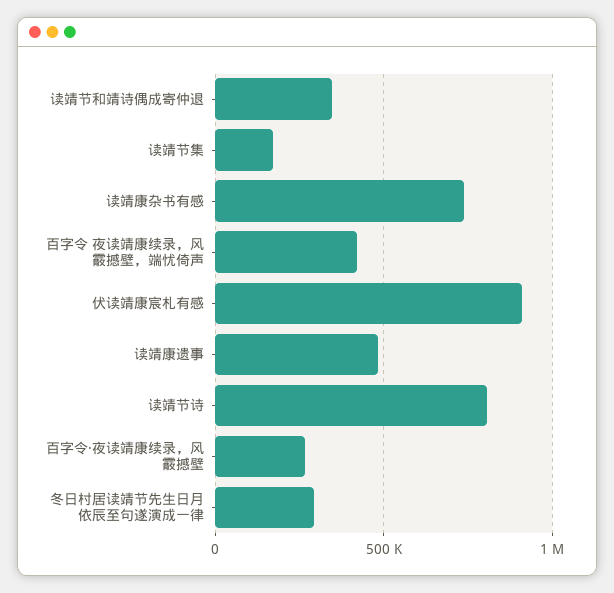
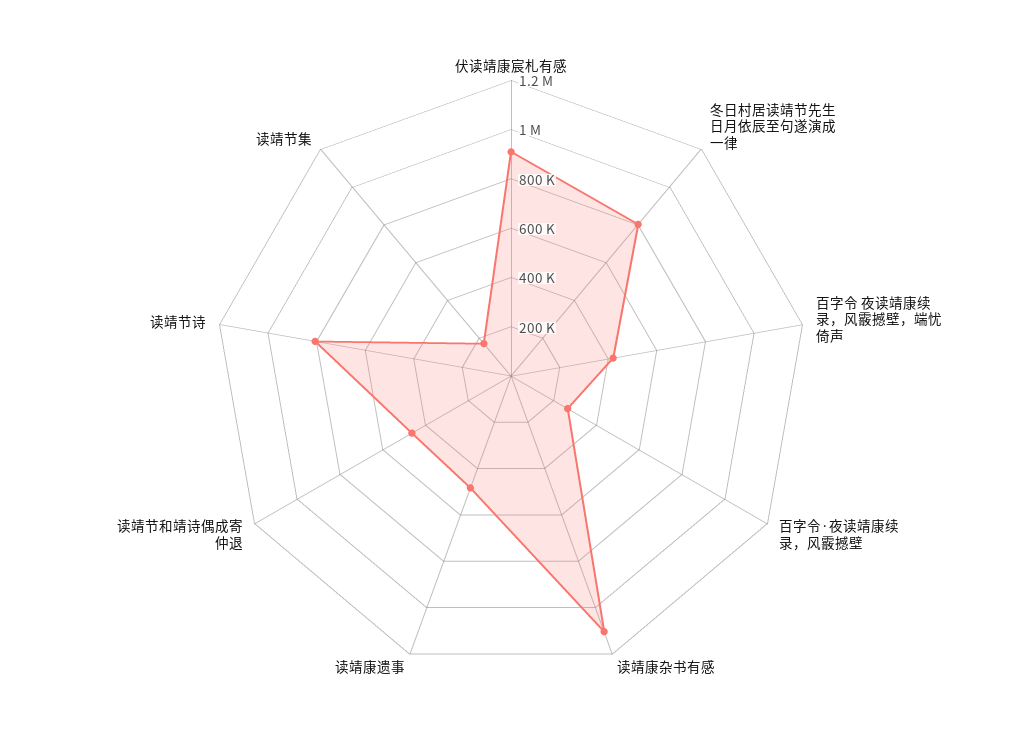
  {
-   "读靖节和靖诗偶成寄仲退": 350000,
+   "读靖节和靖诗偶成寄仲退": 450000,
    "读靖节集": 150000,
-   "读靖康杂书有感": 750000,
+   "读靖康杂书有感": 1100000,
    "百字令 夜读靖康续录，风霰撼壁，端忧倚声": 400000,
    "伏读靖康宸札有感": 900000,
    "读靖康遗事": 500000,
    "读靖节诗": 800000,
    "百字令·夜读靖康续录，风霰撼壁": 250000,
-   "冬日村居读靖节先生日月依辰至句遂演成一律": 300000
+   "冬日村居读靖节先生日月依辰至句遂演成一律": 800000
  }

